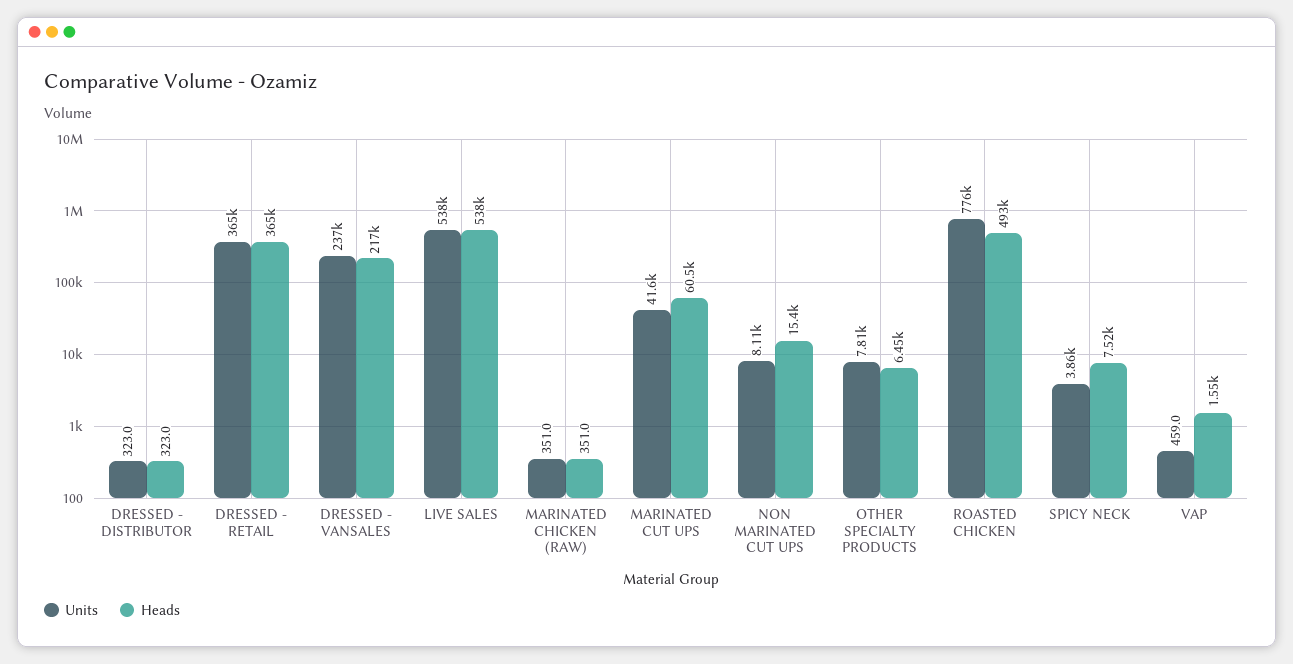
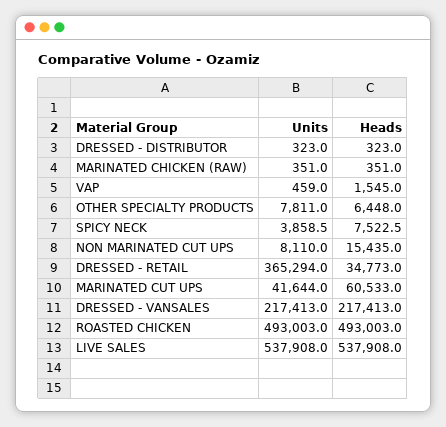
  {
    "Units": {
      "DRESSED - DISTRIBUTOR": 323,
      "DRESSED - RETAIL": 365294,
-     "DRESSED - VANSALES": 237000,
+     "DRESSED - VANSALES": 217413,
      "LIVE SALES": 537908,
      "MARINATED CHICKEN (RAW)": 351,
      "MARINATED CUT UPS": 41644,
      "NON MARINATED CUT UPS": 8110,
      "OTHER SPECIALTY PRODUCTS": 7811,
-     "ROASTED CHICKEN": 776000,
+     "ROASTED CHICKEN": 493003,
      "SPICY NECK": 3858.5,
      "VAP": 459
    },
    "Heads": {
      "DRESSED - DISTRIBUTOR": 323,
-     "DRESSED - RETAIL": 365000,
+     "DRESSED - RETAIL": 34773,
      "DRESSED - VANSALES": 217413,
      "LIVE SALES": 537908,
      "MARINATED CHICKEN (RAW)": 351,
      "MARINATED CUT UPS": 60533,
      "NON MARINATED CUT UPS": 15435,
      "OTHER SPECIALTY PRODUCTS": 6448,
      "ROASTED CHICKEN": 493003,
      "SPICY NECK": 7522.5,
      "VAP": 1545
    }
  }

